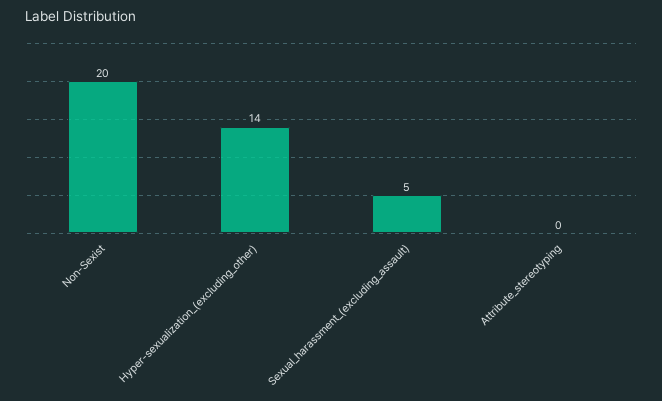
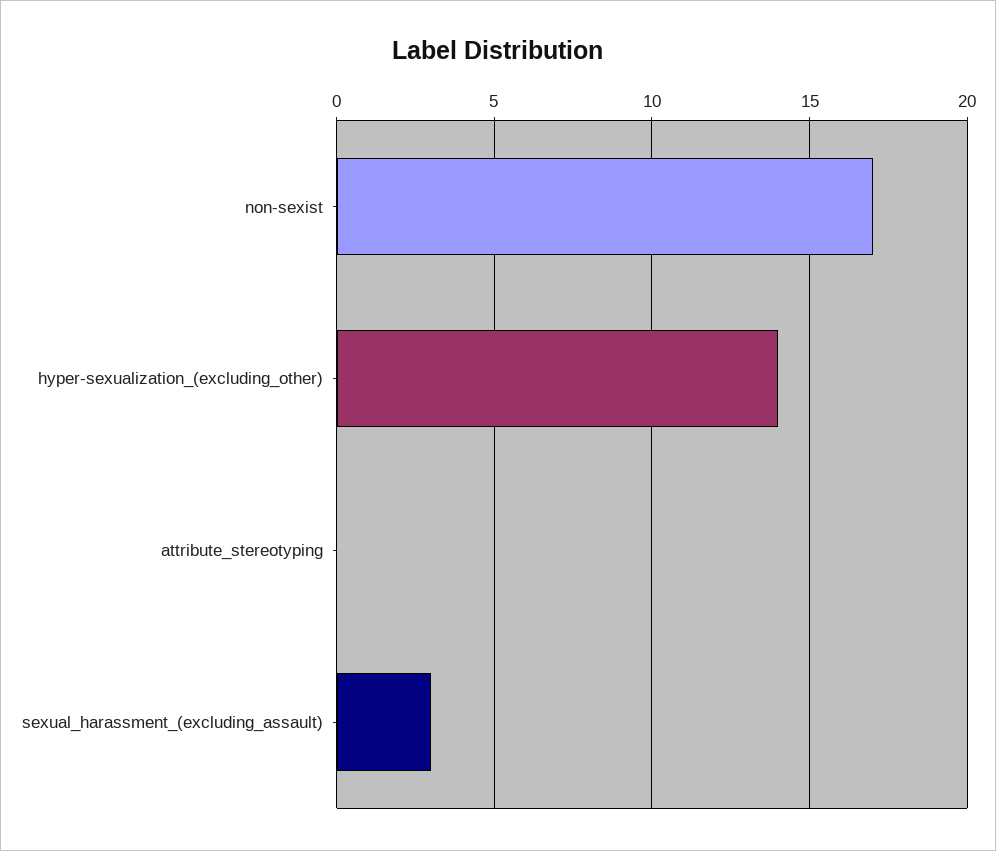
  {
-   "Non-Sexist": 20,
+   "Non-Sexist": 17,
    "Hyper-sexualization_(excluding_other)": 14,
-   "Sexual_harassment_(excluding_assault)": 5,
+   "Sexual_harassment_(excluding_assault)": 3,
    "Attribute_stereotyping": 0
  }

